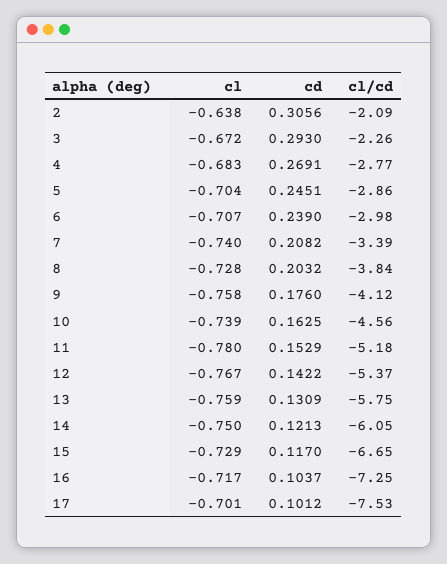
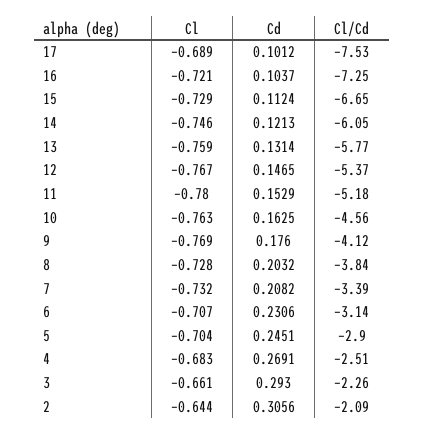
  {
    "cl": {
-     "2": -0.638,
+     "2": -0.644,
-     "3": -0.672,
+     "3": -0.661,
      "4": -0.683,
      "5": -0.704,
      "6": -0.707,
-     "7": -0.74,
+     "7": -0.732,
      "8": -0.728,
-     "9": -0.758,
+     "9": -0.769,
-     "10": -0.739,
+     "10": -0.763,
      "11": -0.78,
      "12": -0.767,
      "13": -0.759,
-     "14": -0.75,
+     "14": -0.746,
      "15": -0.729,
-     "16": -0.717,
+     "16": -0.721,
-     "17": -0.701
+     "17": -0.689
    },
    "cd": {
      "2": 0.3056,
      "3": 0.293,
      "4": 0.2691,
      "5": 0.2451,
-     "6": 0.239,
+     "6": 0.2306,
      "7": 0.2082,
      "8": 0.2032,
      "9": 0.176,
      "10": 0.1625,
      "11": 0.1529,
-     "12": 0.1422,
+     "12": 0.1465,
-     "13": 0.1309,
+     "13": 0.1314,
      "14": 0.1213,
-     "15": 0.117,
+     "15": 0.1124,
      "16": 0.1037,
      "17": 0.1012
    },
    "cl/cd": {
      "2": -2.09,
      "3": -2.26,
-     "4": -2.77,
+     "4": -2.51,
-     "5": -2.86,
+     "5": -2.9,
-     "6": -2.98,
+     "6": -3.14,
      "7": -3.39,
      "8": -3.84,
      "9": -4.12,
      "10": -4.56,
      "11": -5.18,
      "12": -5.37,
-     "13": -5.75,
+     "13": -5.77,
      "14": -6.05,
      "15": -6.65,
      "16": -7.25,
      "17": -7.53
    }
  }

